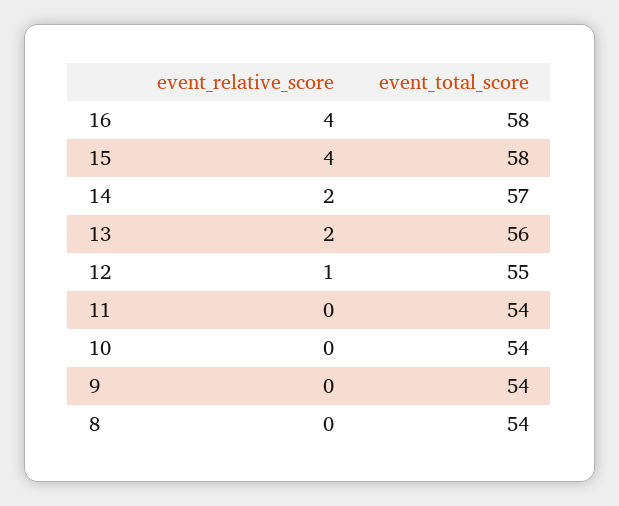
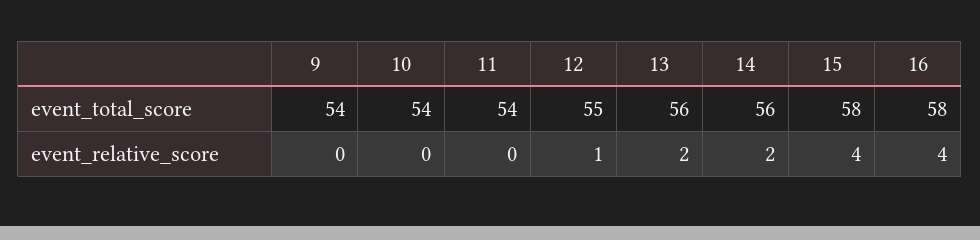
  {
    "event_relative_score": {
      "16": 4,
      "15": 4,
      "14": 2,
      "13": 2,
      "12": 1,
      "11": 0,
      "10": 0,
-     "9": 0,
+     "9": 0
-     "8": 0
    },
    "event_total_score": {
      "16": 58,
      "15": 58,
-     "14": 57,
+     "14": 56,
      "13": 56,
      "12": 55,
      "11": 54,
      "10": 54,
-     "9": 54,
+     "9": 54
-     "8": 54
    }
  }

